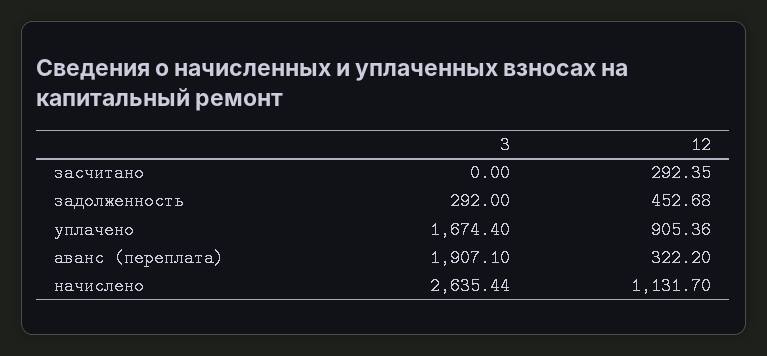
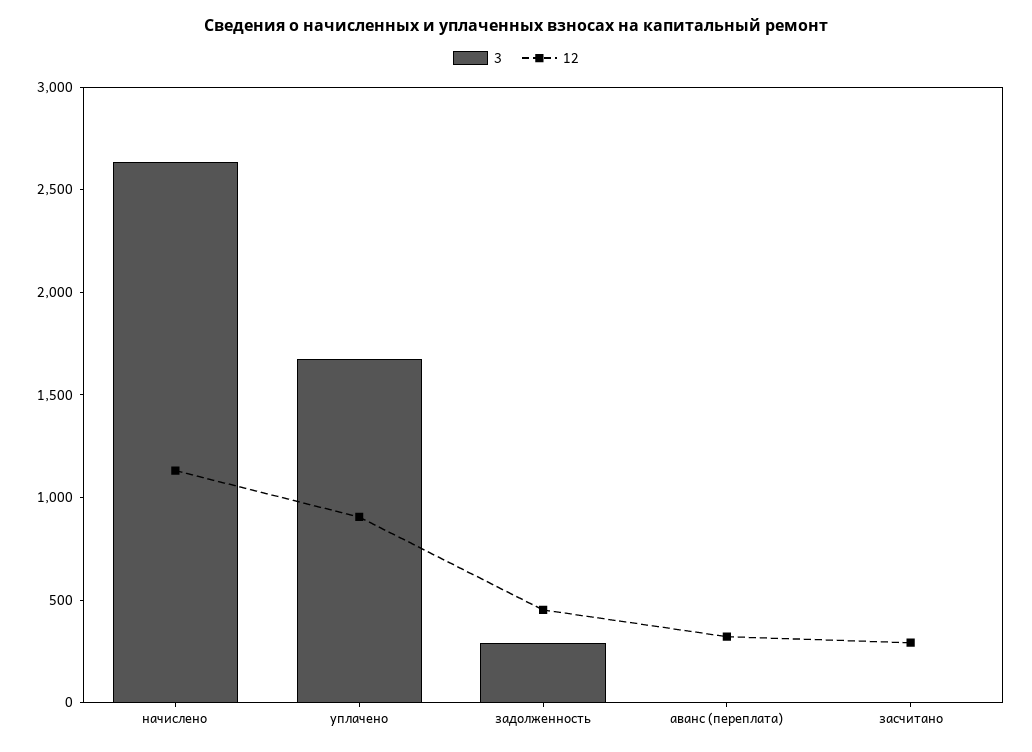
  {
    "3": {
      "засчитано": 0,
      "задолженность": 292,
      "уплачено": 1674.4,
-     "аванс (переплата)": 1907.1,
+     "аванс (переплата)": 0,
      "начислено": 2635.44
    },
    "12": {
      "засчитано": 292.35,
      "задолженность": 452.68,
      "уплачено": 905.36,
      "аванс (переплата)": 322.2,
      "начислено": 1131.7
    }
  }

